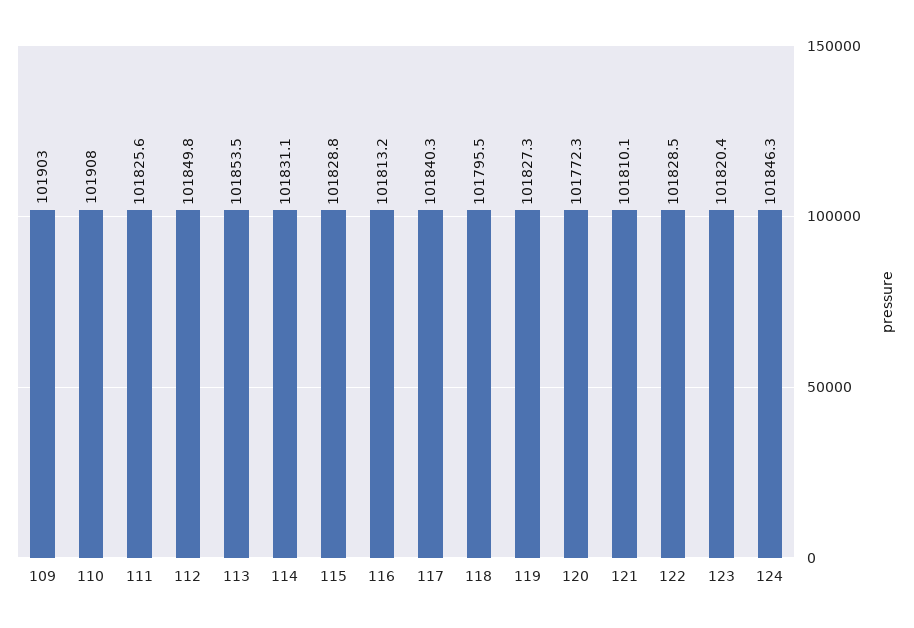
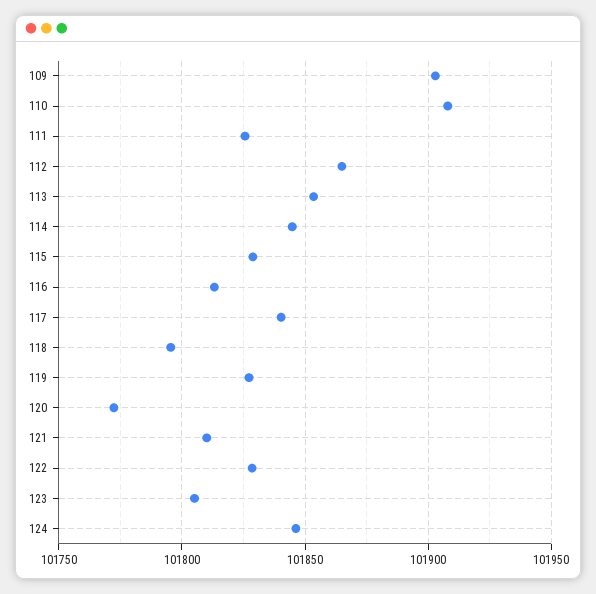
  {
    "109": 101903,
    "110": 101908,
    "111": 101825.6,
-   "112": 101849.8,
+   "112": 101865,
    "113": 101853.5,
-   "114": 101831.1,
+   "114": 101845,
    "115": 101828.8,
    "116": 101813.2,
    "117": 101840.3,
    "118": 101795.5,
    "119": 101827.3,
    "120": 101772.3,
    "121": 101810.1,
    "122": 101828.5,
-   "123": 101820.4,
+   "123": 101805,
    "124": 101846.3
  }

